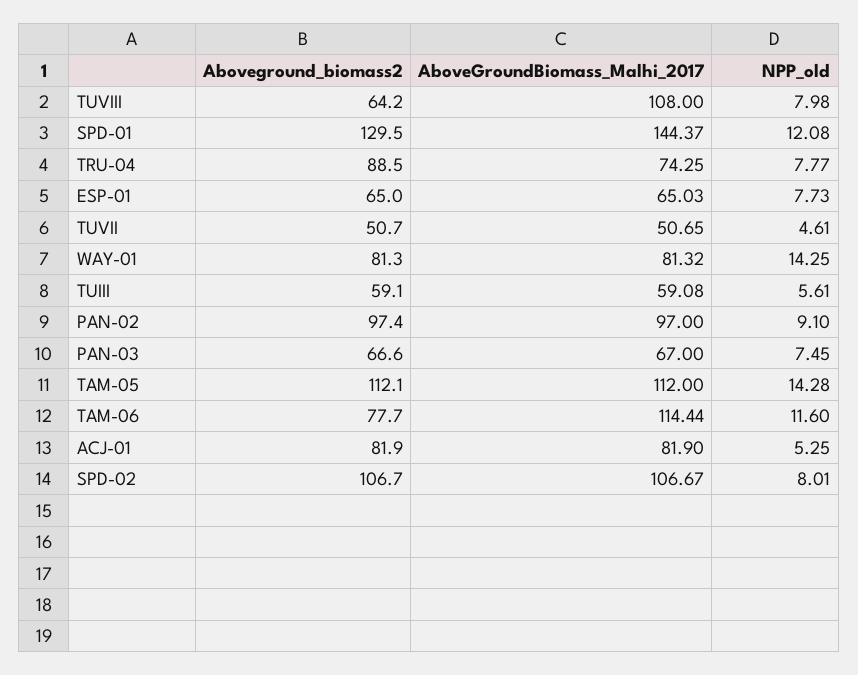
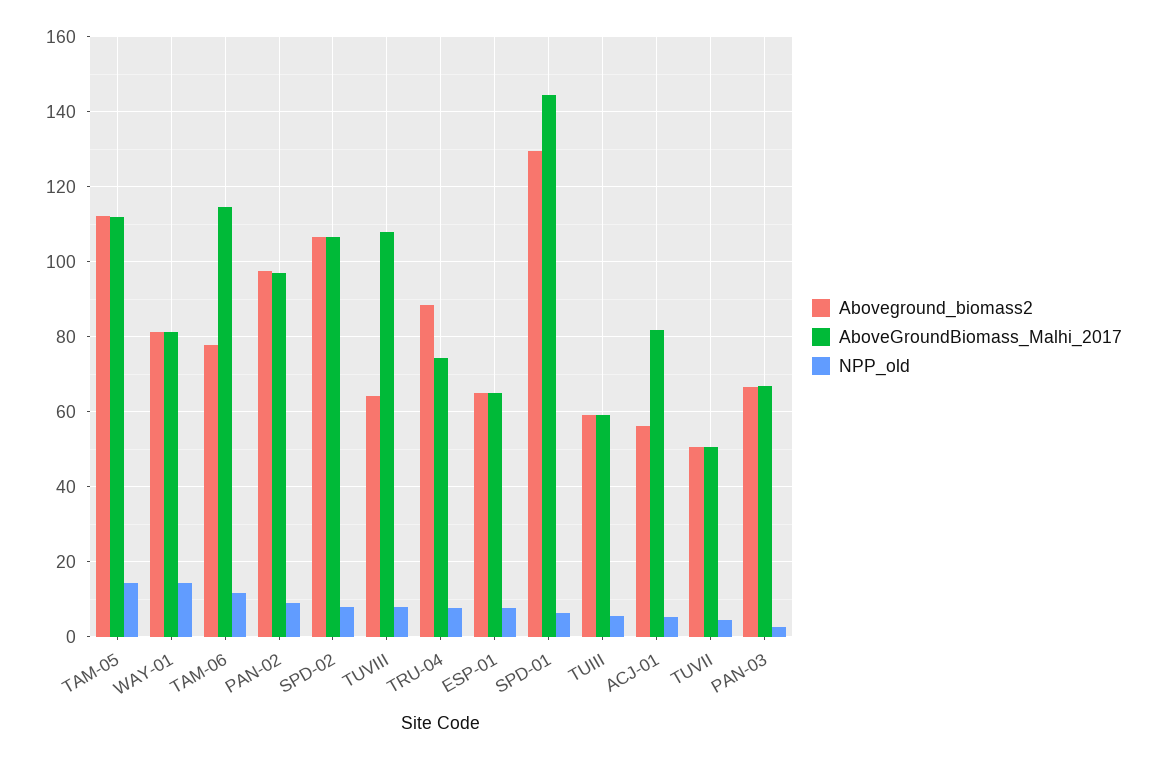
  {
    "Aboveground_biomass2": {
      "TUVIII": 64.2,
      "SPD-01": 129.5,
      "TRU-04": 88.5,
      "ESP-01": 65,
      "TUVII": 50.7,
      "WAY-01": 81.3,
      "TUIII": 59.1,
      "PAN-02": 97.4,
      "PAN-03": 66.6,
      "TAM-05": 112.1,
      "TAM-06": 77.7,
-     "ACJ-01": 81.9,
+     "ACJ-01": 56,
      "SPD-02": 106.7
    },
    "AboveGroundBiomass_Malhi_2017": {
      "TUVIII": 108,
      "SPD-01": 144.37,
      "TRU-04": 74.25,
      "ESP-01": 65.03,
      "TUVII": 50.65,
      "WAY-01": 81.32,
      "TUIII": 59.08,
      "PAN-02": 97,
      "PAN-03": 67,
      "TAM-05": 112,
      "TAM-06": 114.44,
      "ACJ-01": 81.9,
      "SPD-02": 106.67
    },
    "NPP_old": {
      "TUVIII": 7.98,
-     "SPD-01": 12.08,
+     "SPD-01": 6,
      "TRU-04": 7.77,
      "ESP-01": 7.73,
      "TUVII": 4.61,
      "WAY-01": 14.25,
      "TUIII": 5.61,
      "PAN-02": 9.1,
-     "PAN-03": 7.45,
+     "PAN-03": 2,
      "TAM-05": 14.28,
      "TAM-06": 11.6,
      "ACJ-01": 5.25,
      "SPD-02": 8.01
    }
  }

